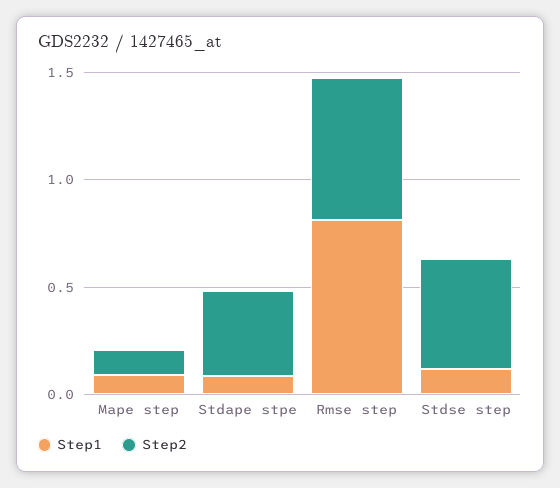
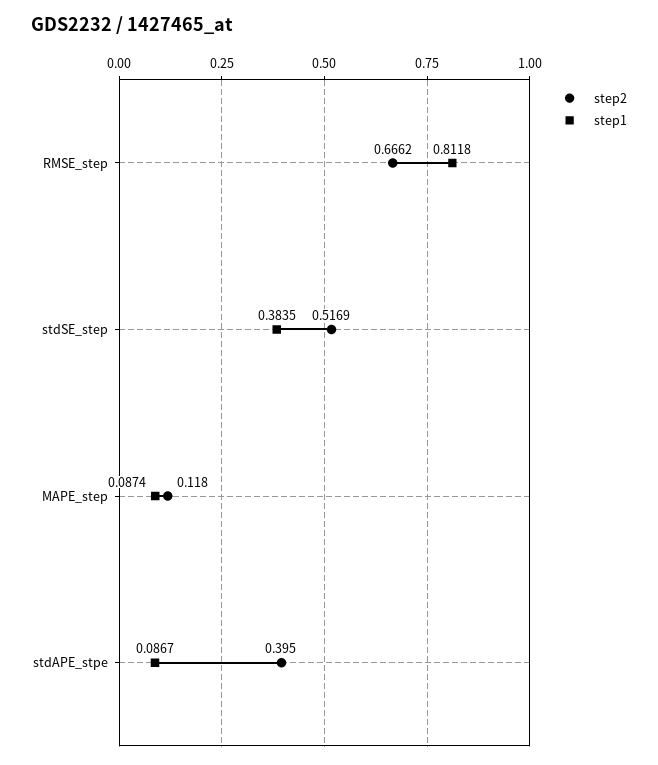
  {
    "Step1": {
      "Mape step": 0.0874,
      "Stdape stpe": 0.0867,
      "Rmse step": 0.8118,
-     "Stdse step": 0.1
+     "Stdse step": 0.3835
    },
    "Step2": {
      "Mape step": 0.118,
      "Stdape stpe": 0.395,
      "Rmse step": 0.6662,
      "Stdse step": 0.5169
    }
  }

